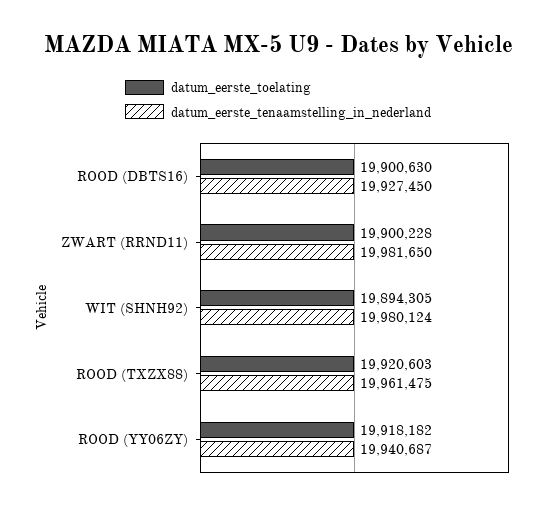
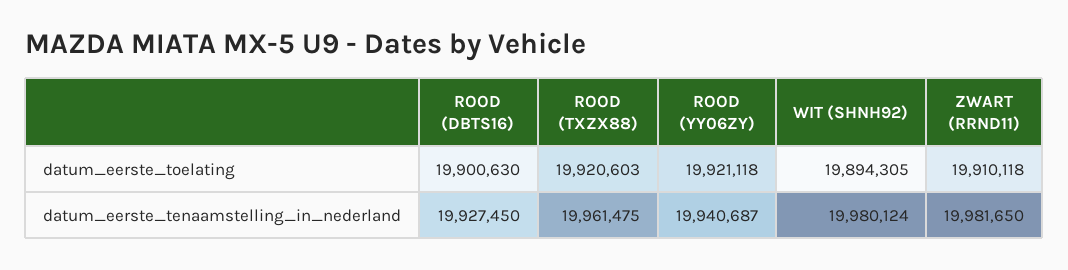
  {
    "datum_eerste_toelating": {
      "ROOD (DBTS16)": 19900630,
-     "ZWART (RRND11)": 19900228,
+     "ZWART (RRND11)": 19910118,
      "WIT (SHNH92)": 19894305,
      "ROOD (TXZX88)": 19920603,
-     "ROOD (YY06ZY)": 19918182
+     "ROOD (YY06ZY)": 19921118
    },
    "datum_eerste_tenaamstelling_in_nederland": {
      "ROOD (DBTS16)": 19927450,
      "ZWART (RRND11)": 19981650,
      "WIT (SHNH92)": 19980124,
      "ROOD (TXZX88)": 19961475,
      "ROOD (YY06ZY)": 19940687
    }
  }

